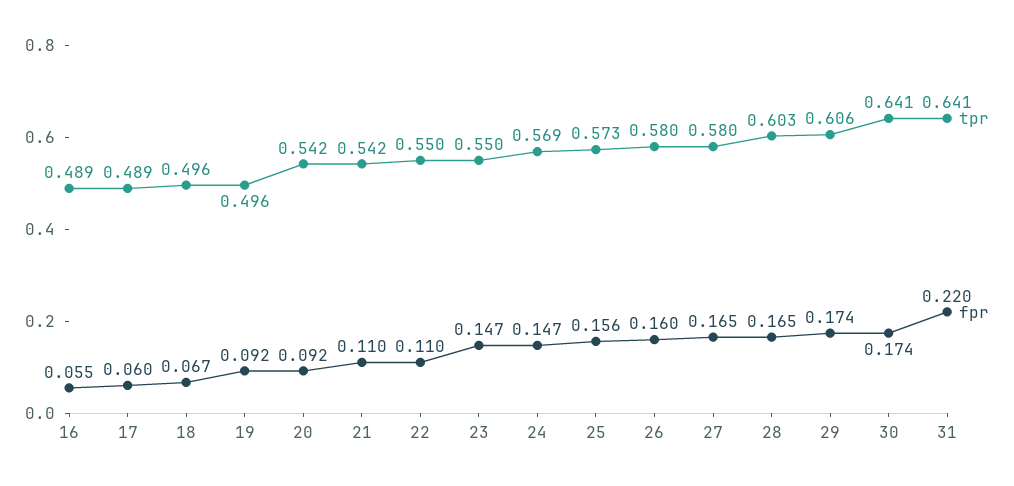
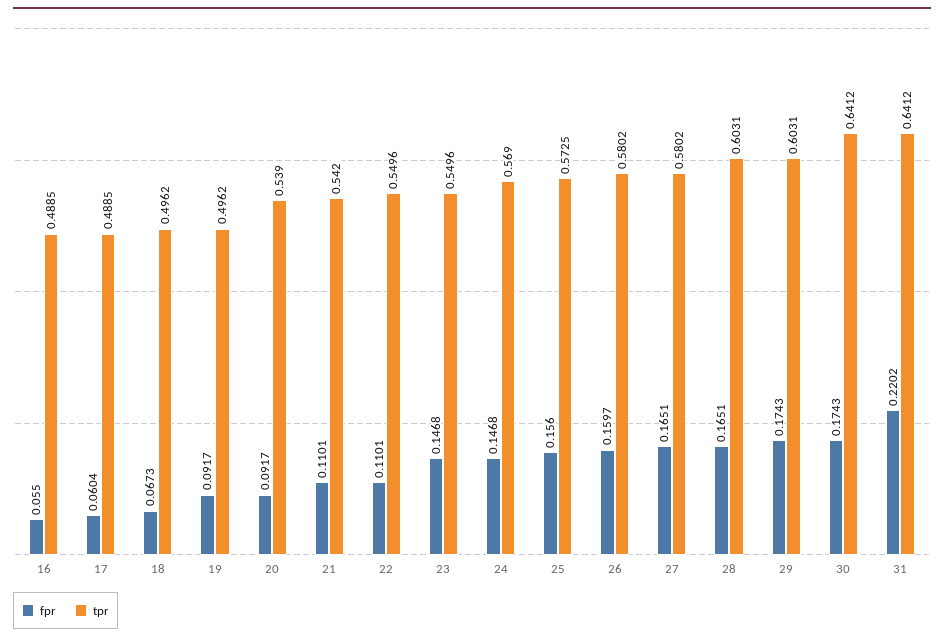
  {
    "tpr": {
      "16": 0.4885,
      "17": 0.4885,
      "18": 0.4962,
      "19": 0.4962,
-     "20": 0.542,
+     "20": 0.539,
      "21": 0.542,
      "22": 0.5496,
      "23": 0.5496,
      "24": 0.569,
      "25": 0.5725,
      "26": 0.5802,
      "27": 0.5802,
      "28": 0.6031,
-     "29": 0.606,
+     "29": 0.6031,
      "30": 0.6412,
      "31": 0.6412
    },
    "fpr": {
      "16": 0.055,
      "17": 0.0604,
      "18": 0.0673,
      "19": 0.0917,
      "20": 0.0917,
      "21": 0.1101,
      "22": 0.1101,
      "23": 0.1468,
      "24": 0.1468,
      "25": 0.156,
      "26": 0.1597,
      "27": 0.1651,
      "28": 0.1651,
      "29": 0.1743,
      "30": 0.1743,
      "31": 0.2202
    }
  }

